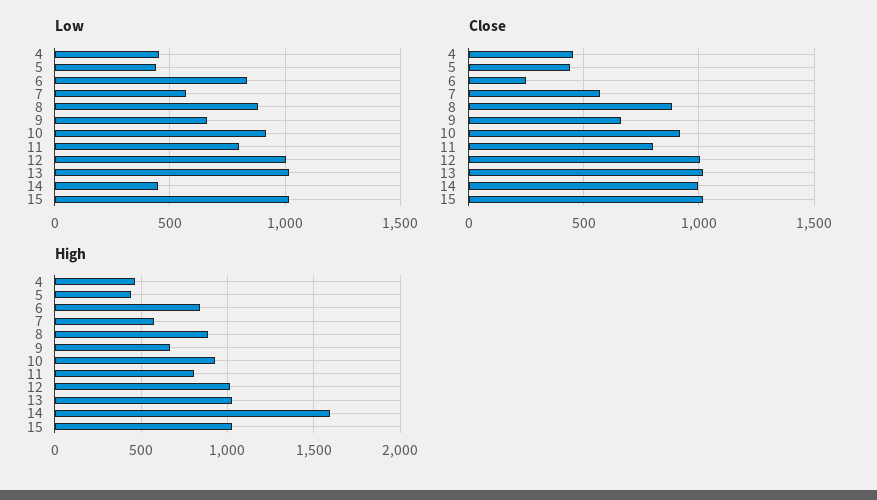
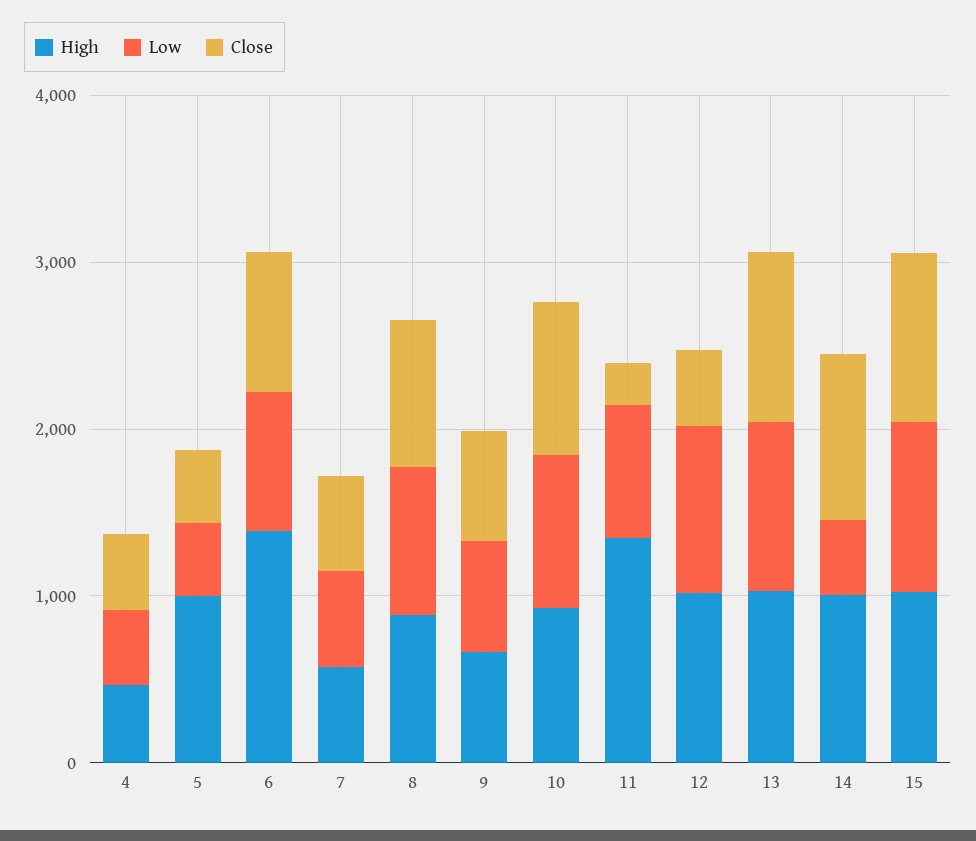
  {
    "Low": {
      "4": 450,
      "5": 450,
      "6": 850,
      "7": 550,
      "8": 900,
      "9": 650,
      "10": 900,
      "11": 800,
      "12": 1000,
      "13": 1000,
      "14": 450,
      "15": 1000
    },
    "Close": {
      "4": 450,
      "5": 450,
-     "6": 250,
+     "6": 800,
      "7": 550,
      "8": 900,
      "9": 650,
      "10": 900,
-     "11": 800,
+     "11": 200,
-     "12": 1000,
+     "12": 400,
      "13": 1000,
      "14": 1000,
      "15": 1000
    },
    "High": {
      "4": 450,
-     "5": 450,
+     "5": 1000,
-     "6": 850,
+     "6": 1400,
      "7": 600,
      "8": 900,
      "9": 650,
      "10": 950,
-     "11": 800,
+     "11": 1400,
      "12": 1000,
      "13": 1050,
-     "14": 1600,
+     "14": 1000,
      "15": 1050
    }
  }

